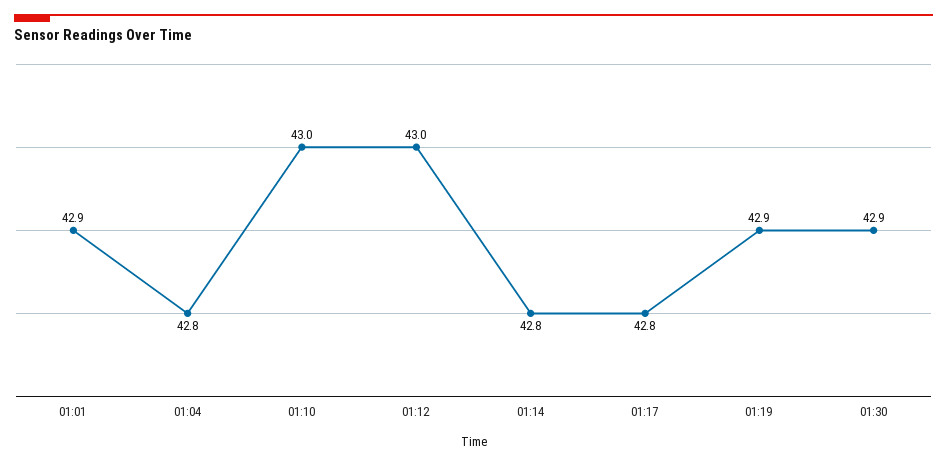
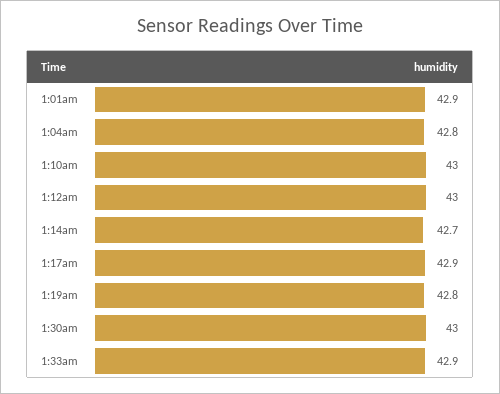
  {
    "01:01": 42.9,
    "01:04": 42.8,
    "01:10": 43,
    "01:12": 43,
-   "01:14": 42.8,
+   "01:14": 42.7,
-   "01:17": 42.8,
+   "01:17": 42.9,
-   "01:19": 42.9,
+   "01:19": 42.8,
-   "01:30": 42.9
+   "01:30": 43,
+   "1:33am": 42.9
  }

